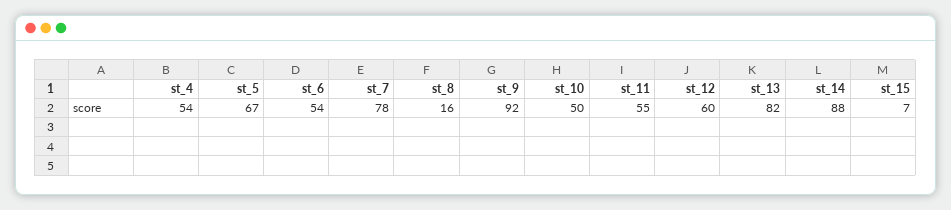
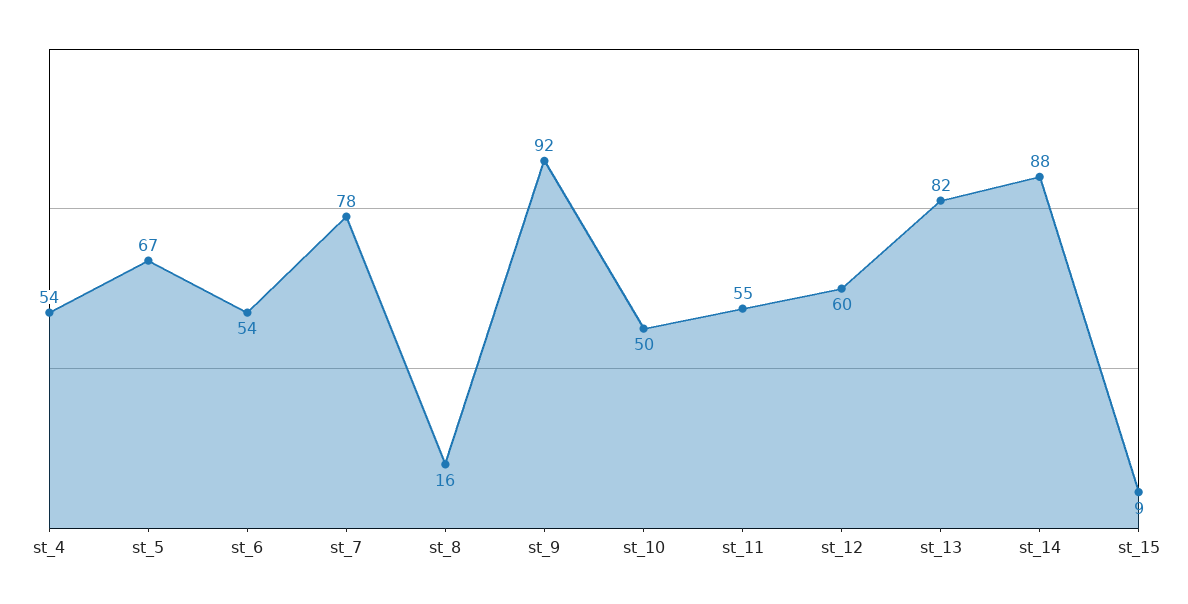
  {
    "st_4": 54,
    "st_5": 67,
    "st_6": 54,
    "st_7": 78,
    "st_8": 16,
    "st_9": 92,
    "st_10": 50,
    "st_11": 55,
    "st_12": 60,
    "st_13": 82,
    "st_14": 88,
-   "st_15": 7
+   "st_15": 9
  }

